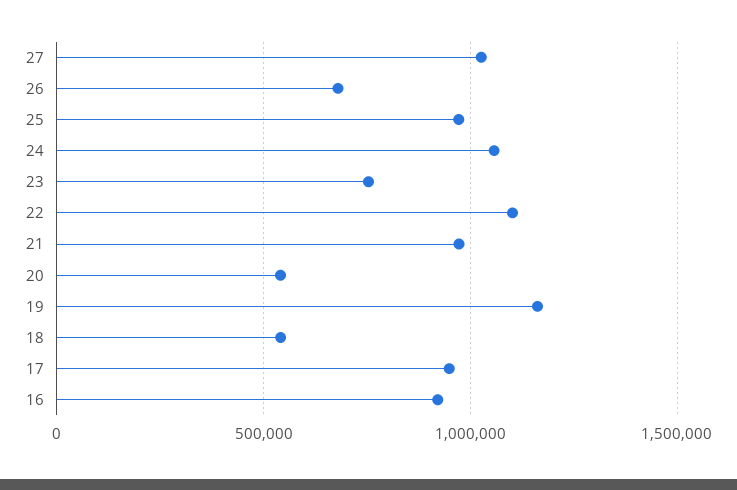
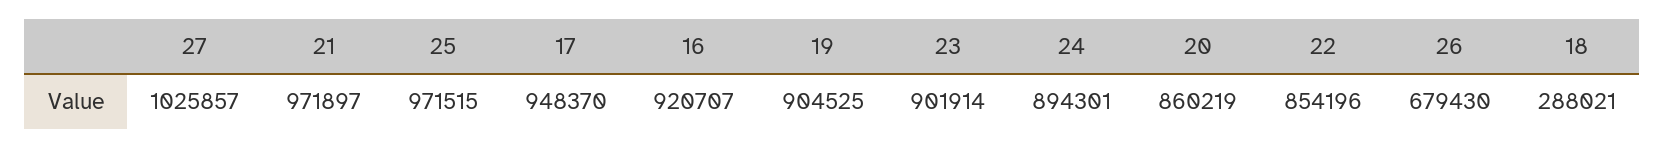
  {
    "27": 1025857,
    "26": 679430,
    "25": 971515,
-   "24": 1050000,
+   "24": 894301,
-   "23": 750000,
+   "23": 901914,
-   "22": 1100000,
+   "22": 854196,
    "21": 971897,
-   "20": 550000,
+   "20": 860219,
-   "19": 1150000,
+   "19": 904525,
-   "18": 550000,
+   "18": 288021,
    "17": 948370,
    "16": 920707
  }

